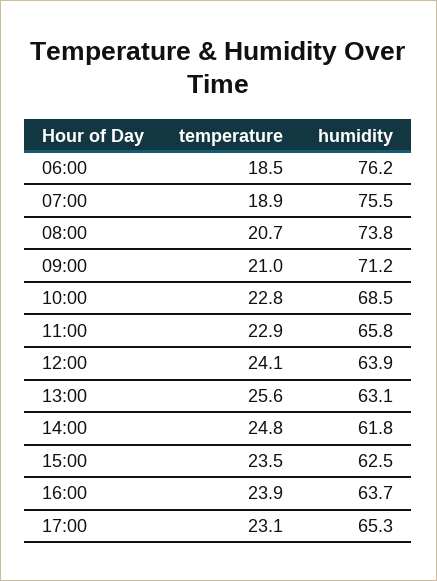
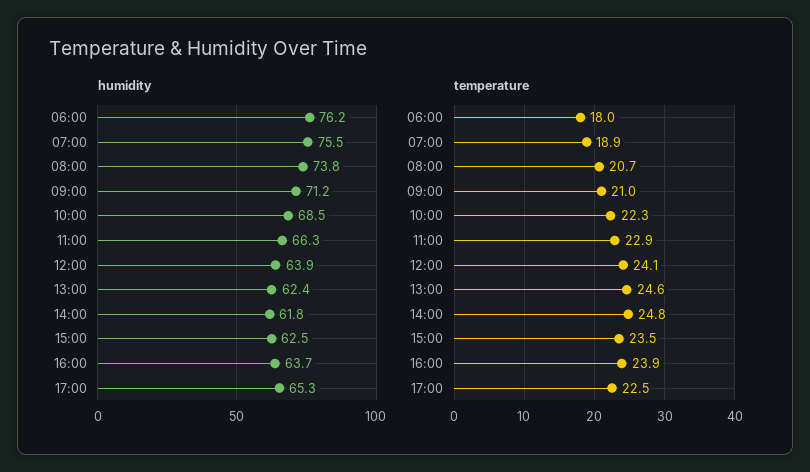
  {
    "temperature": {
-     "06:00": 18.5,
+     "06:00": 18,
      "07:00": 18.9,
      "08:00": 20.7,
      "09:00": 21,
-     "10:00": 22.8,
+     "10:00": 22.3,
      "11:00": 22.9,
      "12:00": 24.1,
-     "13:00": 25.6,
+     "13:00": 24.6,
      "14:00": 24.8,
      "15:00": 23.5,
      "16:00": 23.9,
-     "17:00": 23.1
+     "17:00": 22.5
    },
    "humidity": {
      "06:00": 76.2,
      "07:00": 75.5,
      "08:00": 73.8,
      "09:00": 71.2,
      "10:00": 68.5,
-     "11:00": 65.8,
+     "11:00": 66.3,
      "12:00": 63.9,
-     "13:00": 63.1,
+     "13:00": 62.4,
      "14:00": 61.8,
      "15:00": 62.5,
      "16:00": 63.7,
      "17:00": 65.3
    }
  }

